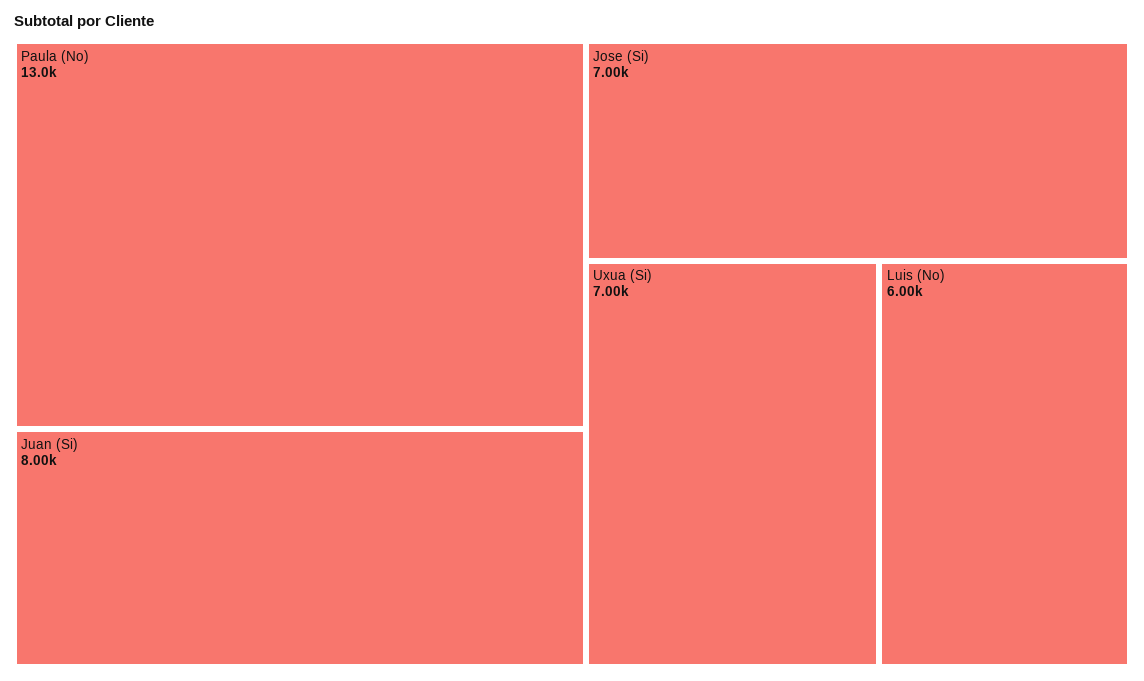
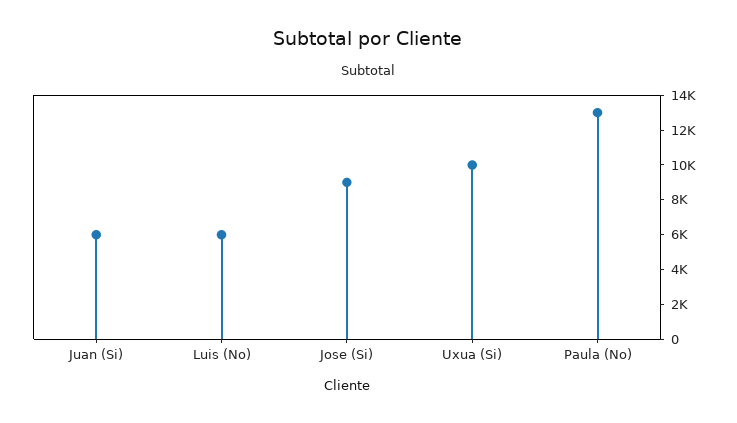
  {
    "Paula (No)": 13000,
-   "Juan (Si)": 8000,
+   "Juan (Si)": 6000,
-   "Jose (Si)": 7000,
+   "Jose (Si)": 9000,
-   "Uxua (Si)": 7000,
+   "Uxua (Si)": 10000,
    "Luis (No)": 6000
  }

